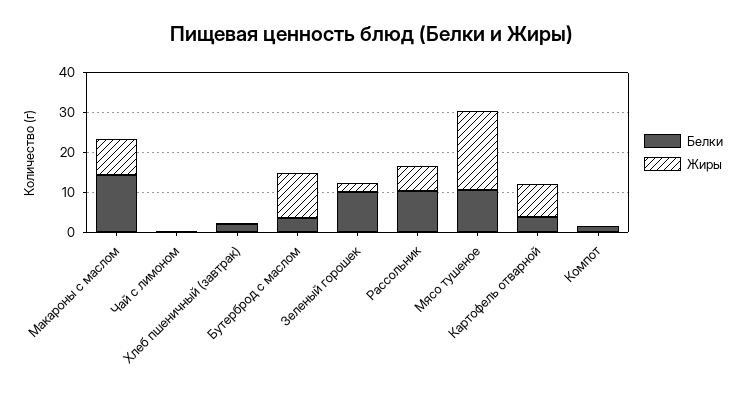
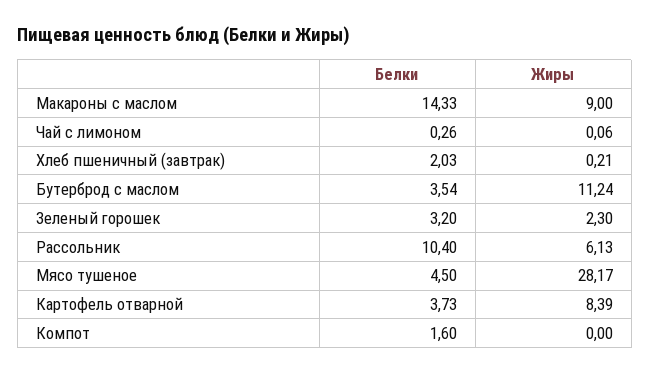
  {
    "Белки": {
      "Макароны с маслом": 14.33,
      "Чай с лимоном": 0.26,
      "Хлеб пшеничный (завтрак)": 2.03,
      "Бутерброд с маслом": 3.54,
-     "Зеленый горошек": 10,
+     "Зеленый горошек": 3.2,
      "Рассольник": 10.4,
-     "Мясо тушеное": 10,
+     "Мясо тушеное": 4.5,
      "Картофель отварной": 3.73,
      "Компот": 1.6
    },
    "Жиры": {
      "Макароны с маслом": 9,
      "Чай с лимоном": 0.06,
      "Хлеб пшеничный (завтрак)": 0.21,
      "Бутерброд с маслом": 11.24,
      "Зеленый горошек": 2.3,
      "Рассольник": 6.13,
-     "Мясо тушеное": 20,
+     "Мясо тушеное": 28.17,
      "Картофель отварной": 8.39,
      "Компот": 0
    }
  }

